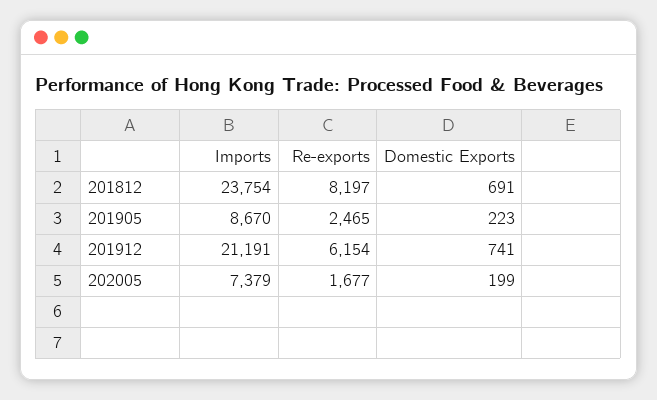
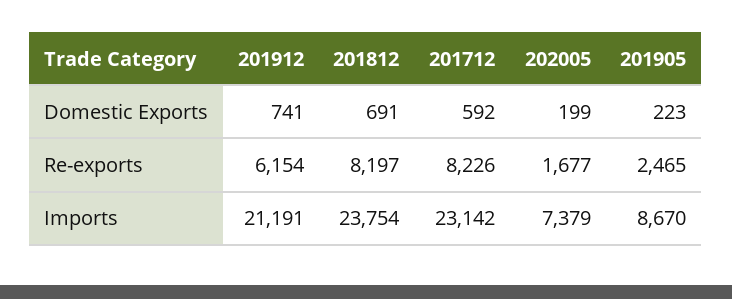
  {
    "Imports": {
      "201812": 23754,
      "201905": 8670,
      "201912": 21191,
-     "202005": 7379
+     "202005": 7379,
+     "201712": 23142
    },
    "Re-exports": {
      "201812": 8197,
      "201905": 2465,
      "201912": 6154,
-     "202005": 1677
+     "202005": 1677,
+     "201712": 8226
    },
    "Domestic Exports": {
      "201812": 691,
      "201905": 223,
      "201912": 741,
-     "202005": 199
+     "202005": 199,
+     "201712": 592
    }
  }

